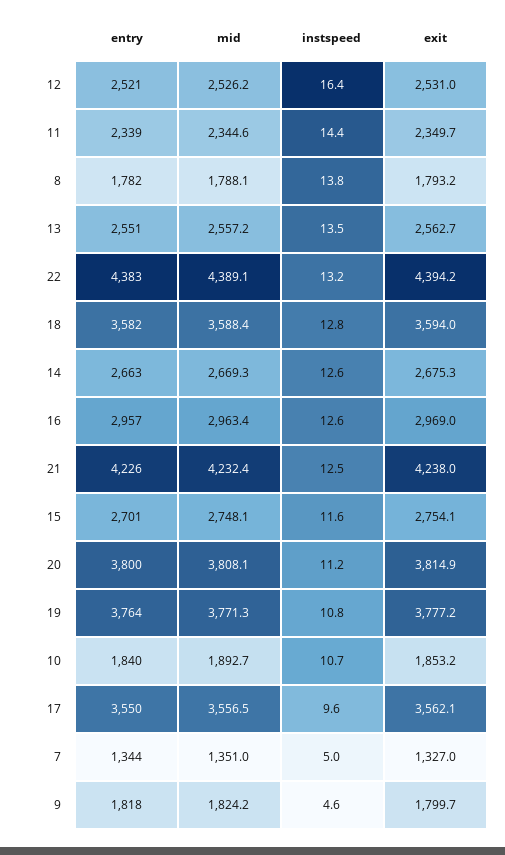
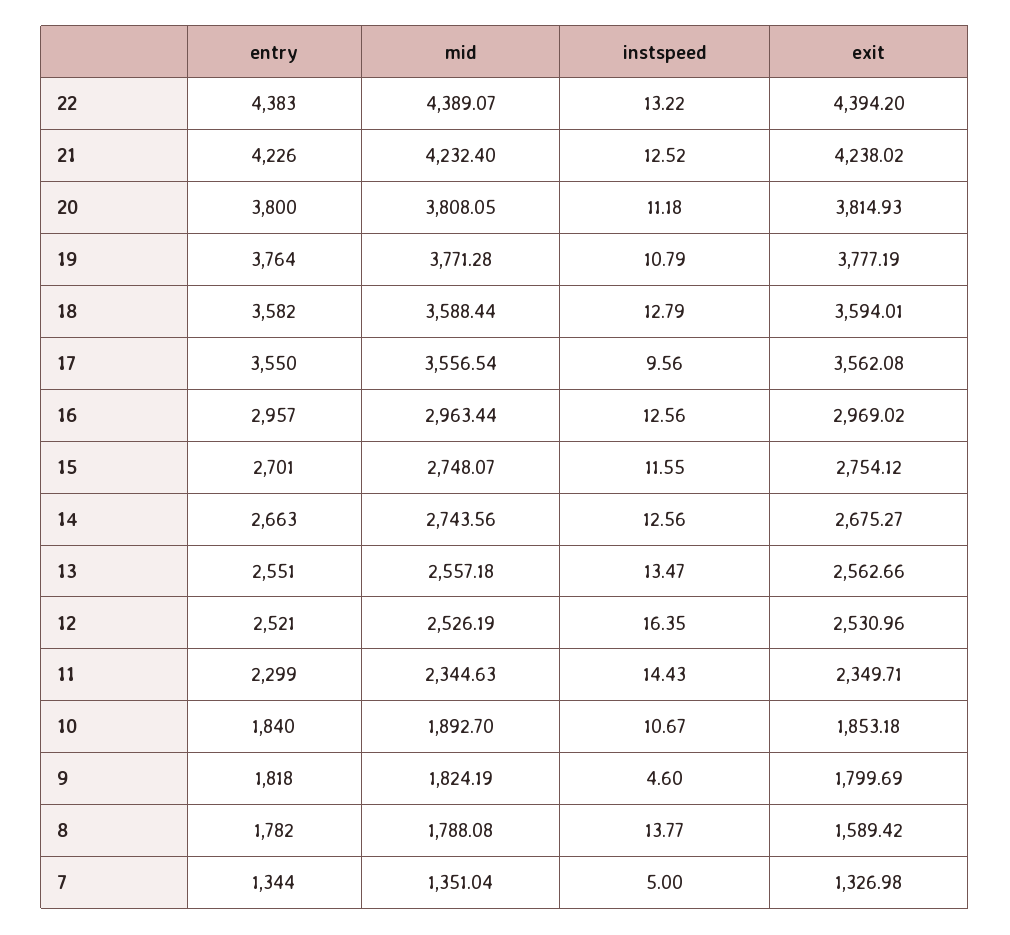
  {
    "entry": {
      "12": 2521,
-     "11": 2339,
+     "11": 2299,
      "8": 1782,
      "13": 2551,
      "22": 4383,
      "18": 3582,
      "14": 2663,
      "16": 2957,
      "21": 4226,
      "15": 2701,
      "20": 3800,
      "19": 3764,
      "10": 1840,
      "17": 3550,
      "7": 1344,
      "9": 1818
    },
    "mid": {
      "12": 2526.19,
      "11": 2344.63,
      "8": 1788.08,
      "13": 2557.18,
      "22": 4389.07,
      "18": 3588.44,
-     "14": 2669.3,
+     "14": 2743.56,
      "16": 2963.44,
      "21": 4232.4,
      "15": 2748.07,
      "20": 3808.05,
      "19": 3771.28,
      "10": 1892.7,
      "17": 3556.54,
      "7": 1351.04,
      "9": 1824.19
    },
    "instspeed": {
      "12": 16.35,
      "11": 14.43,
      "8": 13.77,
      "13": 13.47,
      "22": 13.22,
      "18": 12.79,
      "14": 12.56,
      "16": 12.56,
      "21": 12.52,
      "15": 11.55,
      "20": 11.18,
      "19": 10.79,
      "10": 10.67,
      "17": 9.56,
      "7": 5,
      "9": 4.6
    },
    "exit": {
      "12": 2530.96,
      "11": 2349.71,
-     "8": 1793.2,
+     "8": 1589.42,
      "13": 2562.66,
      "22": 4394.2,
      "18": 3594.01,
      "14": 2675.27,
      "16": 2969.02,
      "21": 4238.02,
      "15": 2754.12,
      "20": 3814.93,
      "19": 3777.19,
      "10": 1853.18,
      "17": 3562.08,
      "7": 1326.98,
      "9": 1799.69
    }
  }

